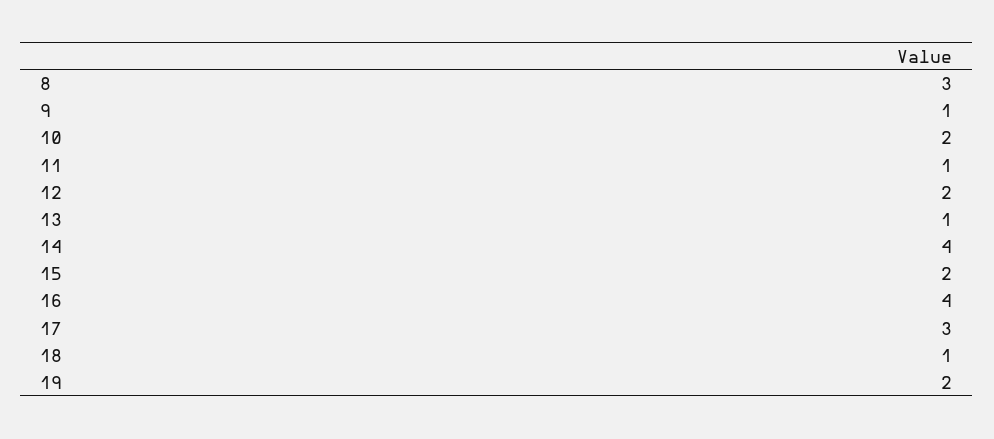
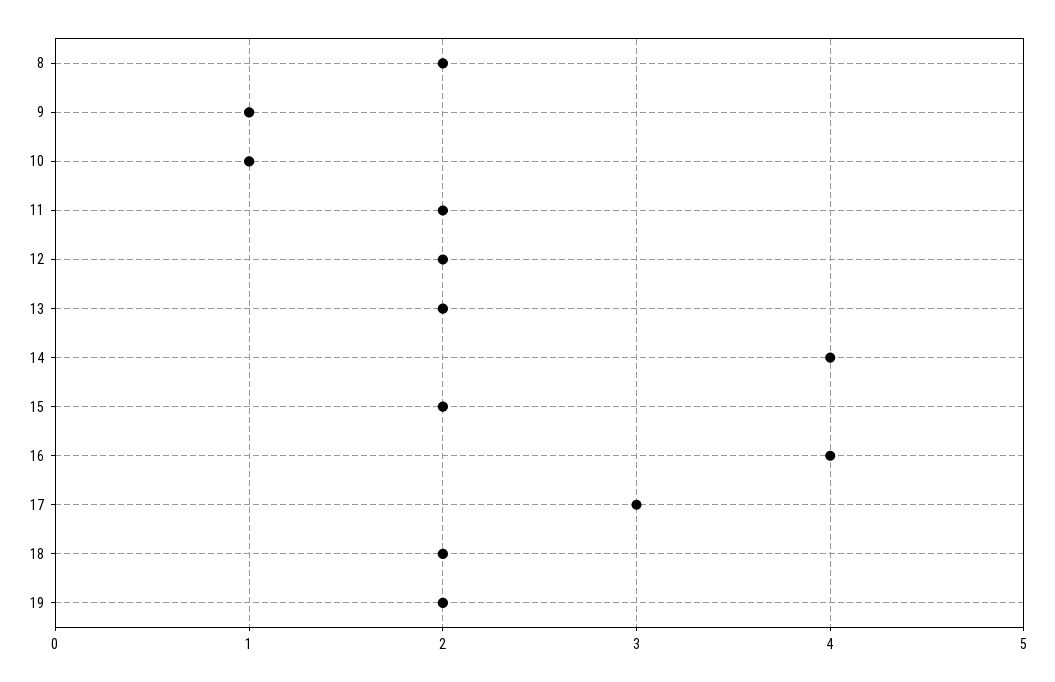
  {
-   "8": 3,
+   "8": 2,
    "9": 1,
-   "10": 2,
+   "10": 1,
-   "11": 1,
+   "11": 2,
    "12": 2,
-   "13": 1,
+   "13": 2,
    "14": 4,
    "15": 2,
    "16": 4,
    "17": 3,
-   "18": 1,
+   "18": 2,
    "19": 2
  }

